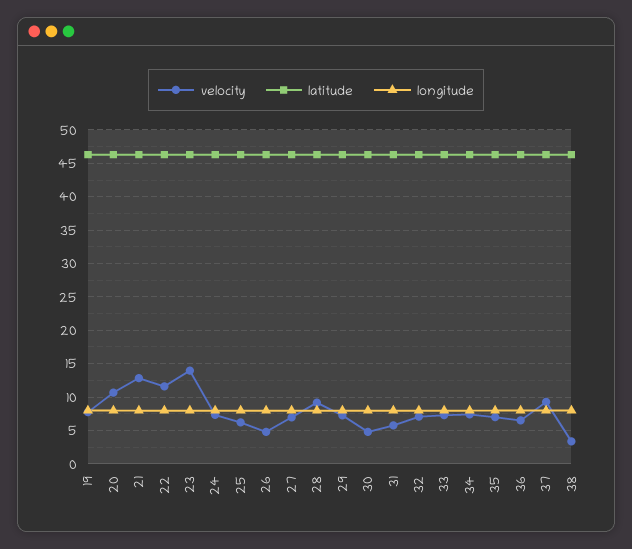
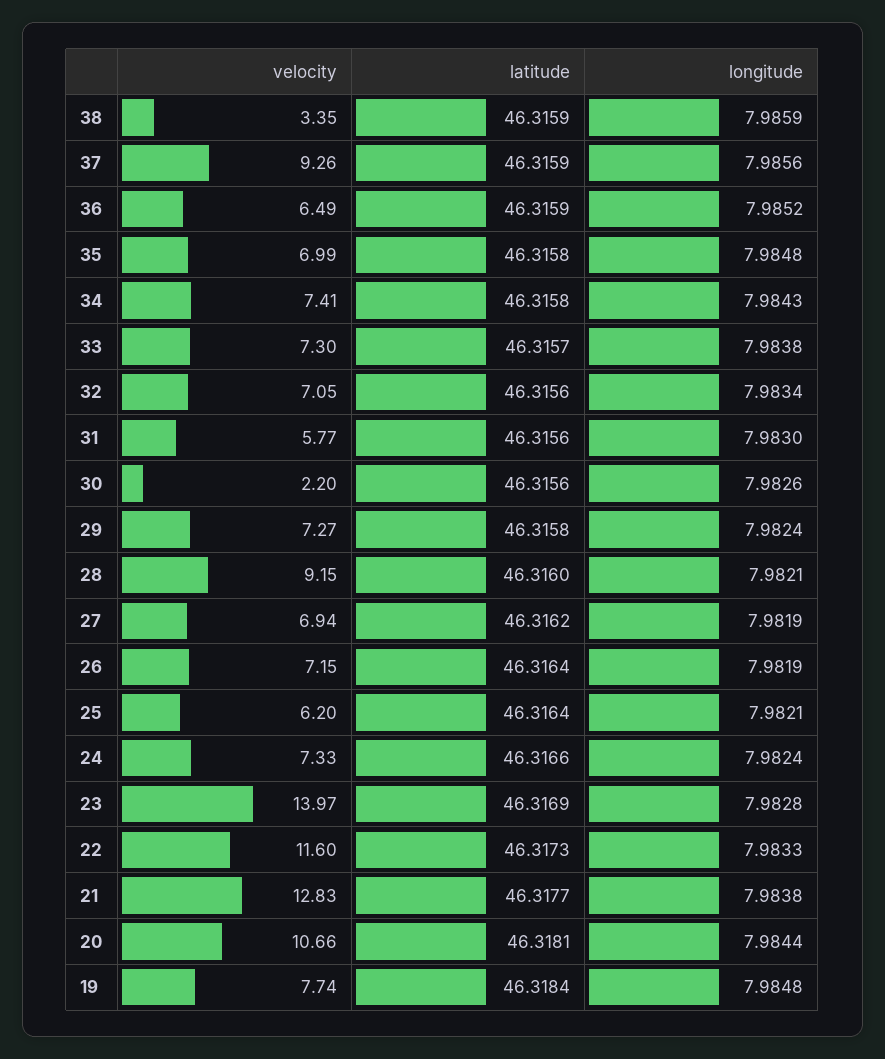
  {
    "velocity": {
      "19": 7.74,
      "20": 10.66,
      "21": 12.83,
      "22": 11.6,
      "23": 13.97,
      "24": 7.33,
      "25": 6.2,
-     "26": 5,
+     "26": 7.15,
      "27": 6.94,
      "28": 9.15,
      "29": 7.27,
-     "30": 5,
+     "30": 2.2,
      "31": 5.77,
      "32": 7.05,
      "33": 7.3,
      "34": 7.41,
      "35": 6.99,
      "36": 6.49,
      "37": 9.26,
      "38": 3.35
    },
    "latitude": {
      "19": 46.3184,
      "20": 46.3181,
      "21": 46.3177,
      "22": 46.3173,
      "23": 46.3169,
      "24": 46.3166,
      "25": 46.3164,
      "26": 46.3164,
      "27": 46.3162,
      "28": 46.316,
      "29": 46.3158,
      "30": 46.3156,
      "31": 46.3156,
      "32": 46.3156,
      "33": 46.3157,
      "34": 46.3158,
      "35": 46.3158,
      "36": 46.3159,
      "37": 46.3159,
      "38": 46.3159
    },
    "longitude": {
      "19": 7.9848,
      "20": 7.9844,
      "21": 7.9838,
      "22": 7.9833,
      "23": 7.9828,
      "24": 7.9824,
      "25": 7.9821,
      "26": 7.9819,
      "27": 7.9819,
      "28": 7.9821,
      "29": 7.9824,
      "30": 7.9826,
      "31": 7.983,
      "32": 7.9834,
      "33": 7.9838,
      "34": 7.9843,
      "35": 7.9848,
      "36": 7.9852,
      "37": 7.9856,
      "38": 7.9859
    }
  }

